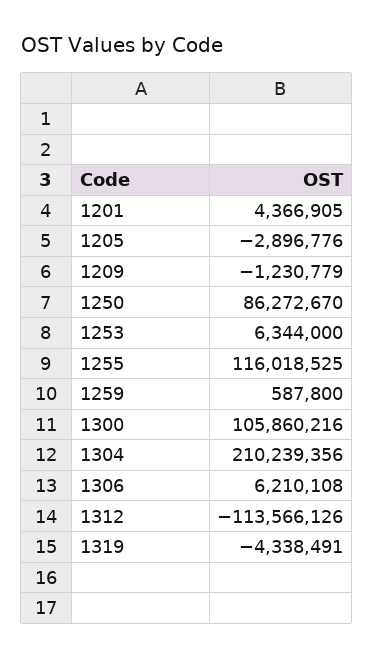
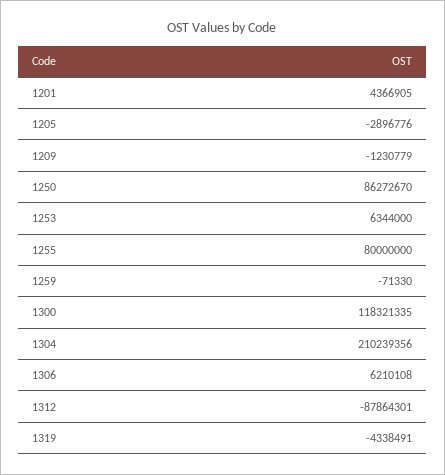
  {
    "1201": 4366905,
    "1205": -2896776,
    "1209": -1230779,
    "1250": 86272670,
    "1253": 6344000,
-   "1255": 116018525,
+   "1255": 80000000,
-   "1259": 587800,
+   "1259": -71330,
-   "1300": 105860216,
+   "1300": 118321335,
    "1304": 210239356,
    "1306": 6210108,
-   "1312": -113566126,
+   "1312": -87864301,
    "1319": -4338491
  }

